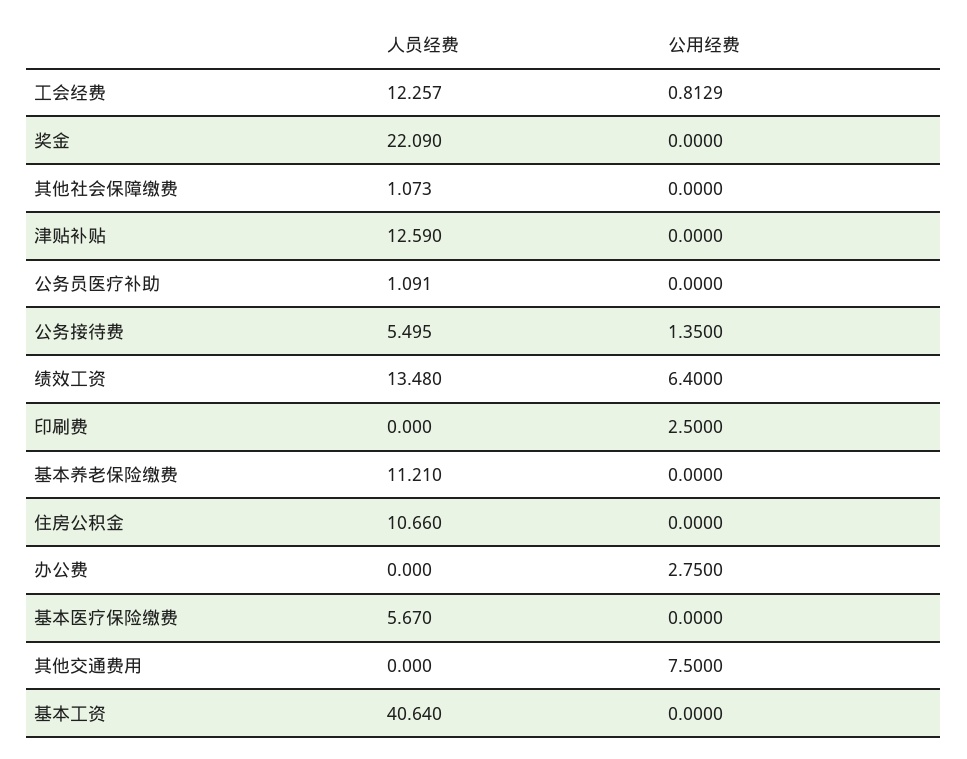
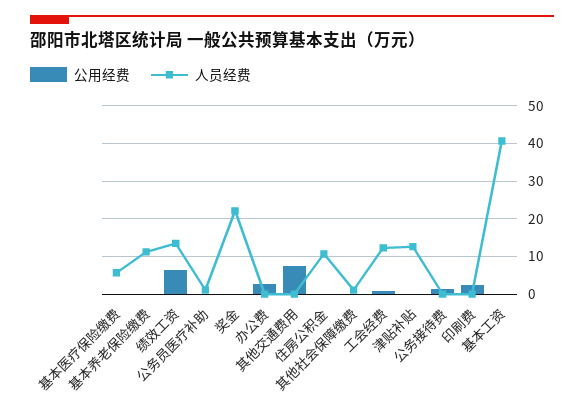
  {
    "人员经费": {
      "工会经费": 12.257,
      "奖金": 22.09,
      "其他社会保障缴费": 1.073,
      "津贴补贴": 12.59,
      "公务员医疗补助": 1.091,
-     "公务接待费": 5.495,
+     "公务接待费": 0,
      "绩效工资": 13.48,
      "印刷费": 0,
      "基本养老保险缴费": 11.21,
      "住房公积金": 10.66,
      "办公费": 0,
      "基本医疗保险缴费": 5.67,
      "其他交通费用": 0,
      "基本工资": 40.64
    },
    "公用经费": {
      "工会经费": 0.8129,
      "奖金": 0,
      "其他社会保障缴费": 0,
      "津贴补贴": 0,
      "公务员医疗补助": 0,
      "公务接待费": 1.35,
      "绩效工资": 6.4,
      "印刷费": 2.5,
      "基本养老保险缴费": 0,
      "住房公积金": 0,
      "办公费": 2.75,
      "基本医疗保险缴费": 0,
      "其他交通费用": 7.5,
      "基本工资": 0
    }
  }

